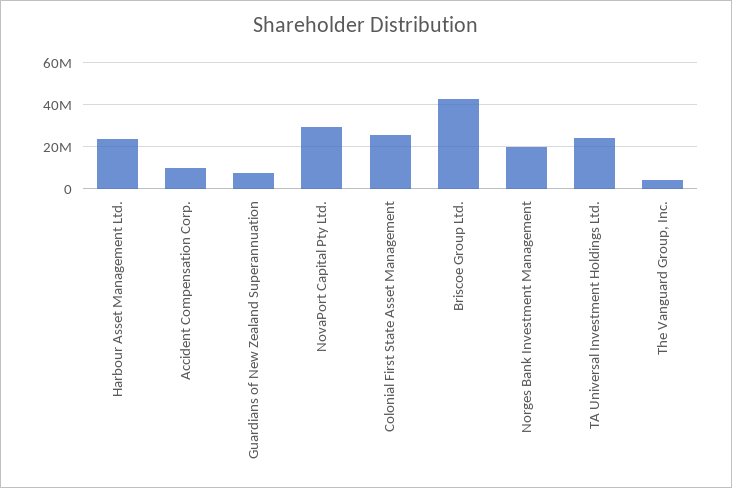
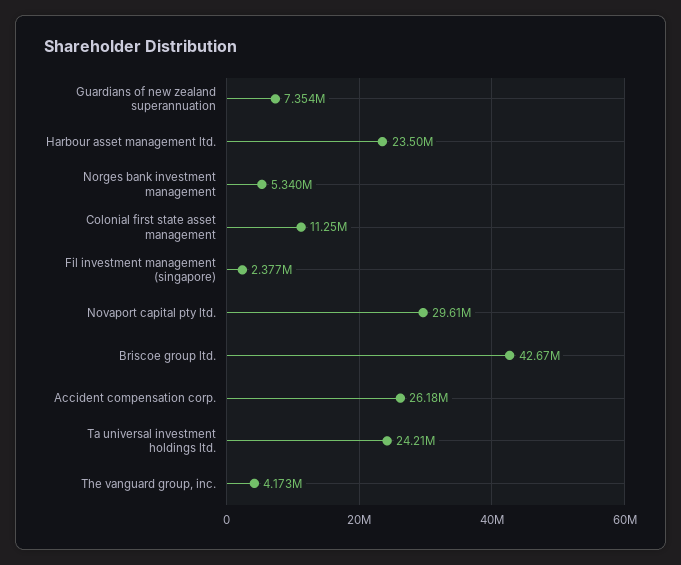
  {
    "Harbour Asset Management Ltd.": 23500000,
-   "Accident Compensation Corp.": 10000000,
+   "Accident Compensation Corp.": 26180000,
    "Guardians of New Zealand Superannuation": 7354000,
    "NovaPort Capital Pty Ltd.": 29610000,
-   "Colonial First State Asset Management": 25000000,
+   "Colonial First State Asset Management": 11250000,
    "Briscoe Group Ltd.": 42670000,
-   "Norges Bank Investment Management": 20000000,
+   "Norges Bank Investment Management": 5340000,
    "TA Universal Investment Holdings Ltd.": 24210000,
-   "The Vanguard Group, Inc.": 4173000
+   "The Vanguard Group, Inc.": 4173000,
+   "Fil investment management (singapore)": 2377000
  }

